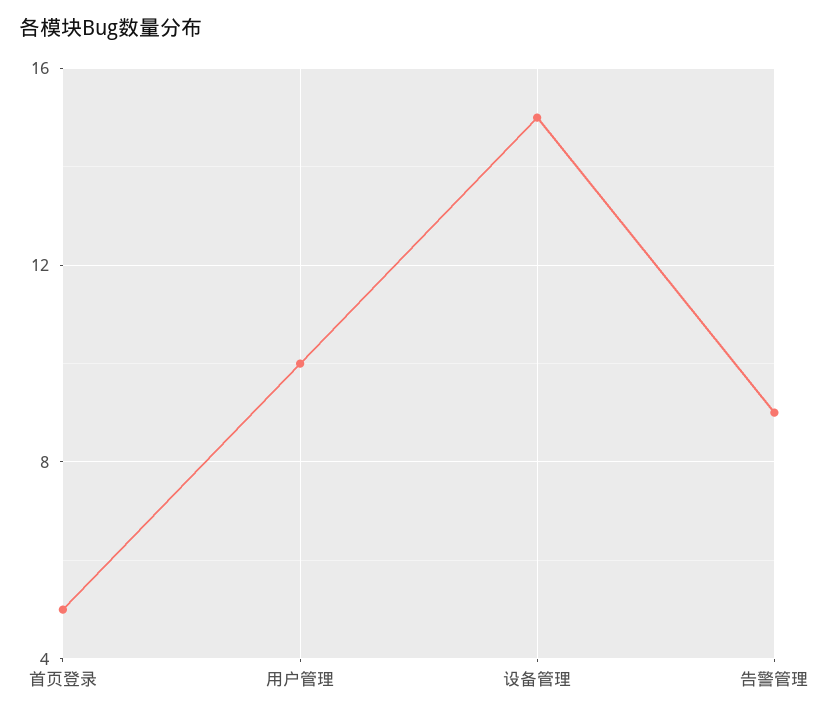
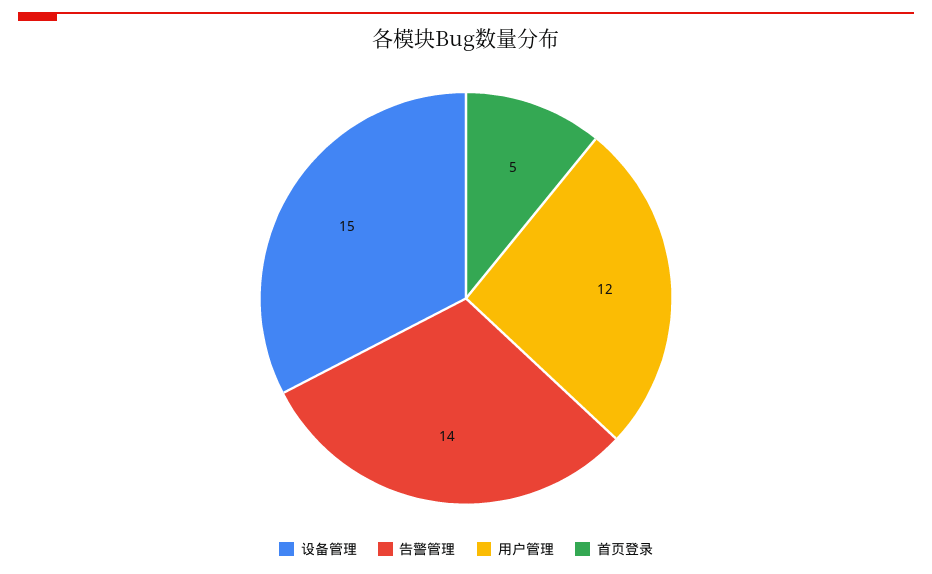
  {
    "首页登录": 5,
-   "用户管理": 10,
+   "用户管理": 12,
    "设备管理": 15,
-   "告警管理": 9
+   "告警管理": 14
  }

